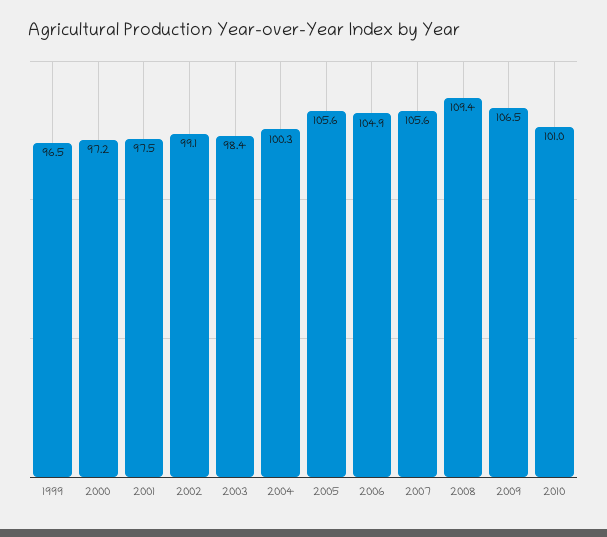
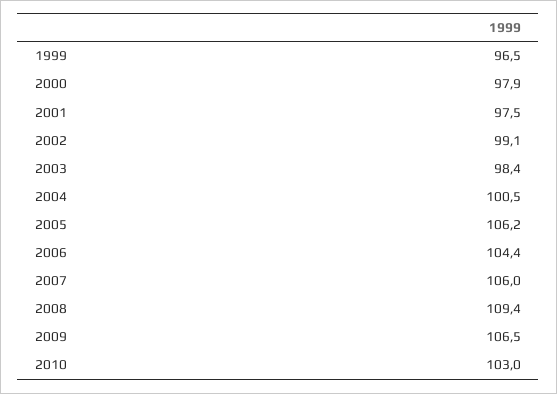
  {
    "1999": 96.5,
-   "2000": 97.2,
+   "2000": 97.9,
    "2001": 97.5,
    "2002": 99.1,
    "2003": 98.4,
-   "2004": 100.3,
+   "2004": 100.5,
-   "2005": 105.6,
+   "2005": 106.2,
-   "2006": 104.9,
+   "2006": 104.4,
-   "2007": 105.6,
+   "2007": 106,
    "2008": 109.4,
    "2009": 106.5,
-   "2010": 101
+   "2010": 103
  }

